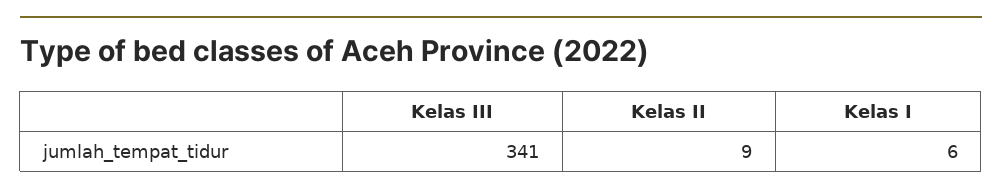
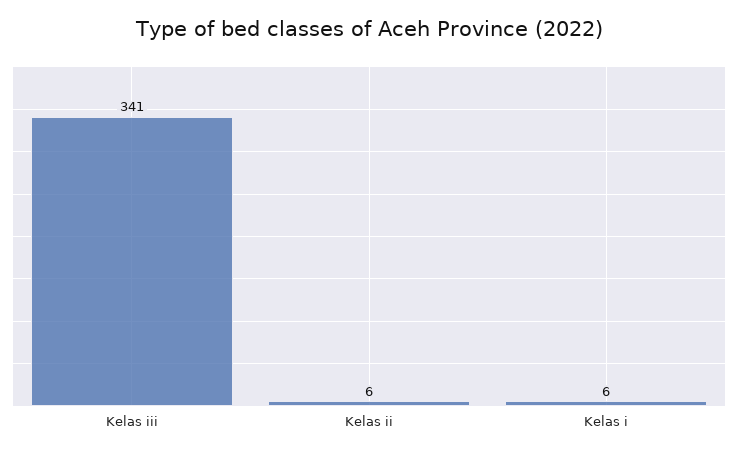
  {
    "Kelas III": 341,
-   "Kelas II": 9,
+   "Kelas II": 6,
    "Kelas I": 6
  }

